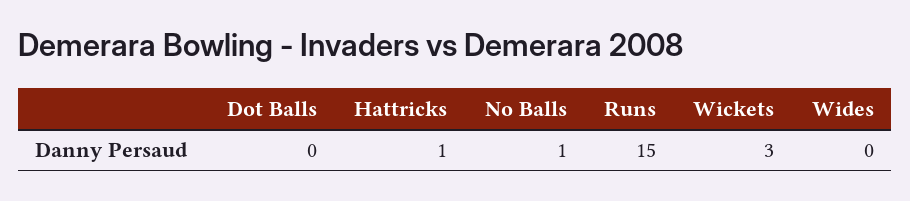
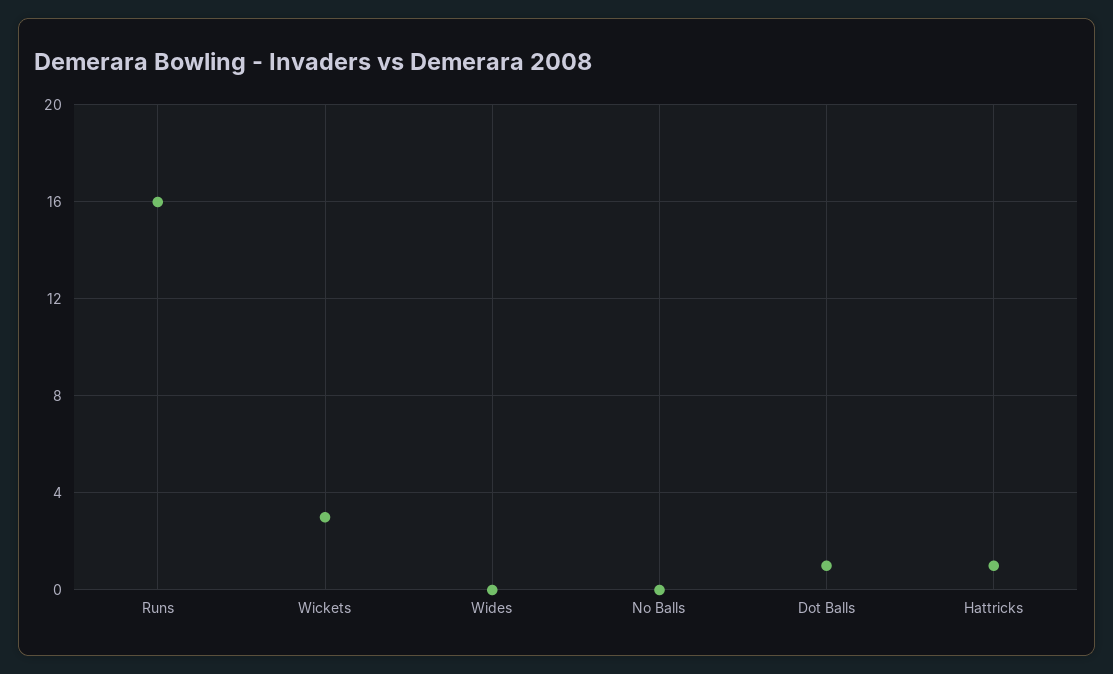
  {
-   "Dot Balls": 0,
+   "Dot Balls": 1,
    "Hattricks": 1,
-   "No Balls": 1,
+   "No Balls": 0,
-   "Runs": 15,
+   "Runs": 16,
    "Wickets": 3,
    "Wides": 0
  }

